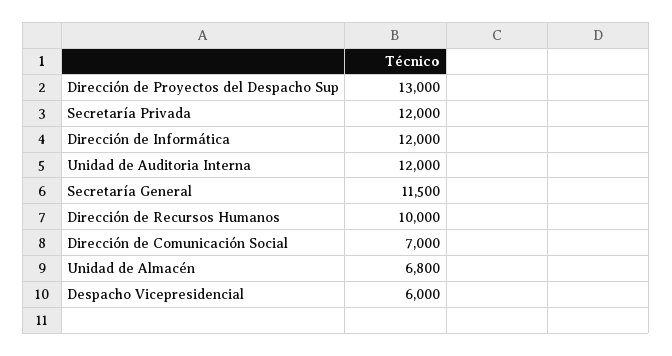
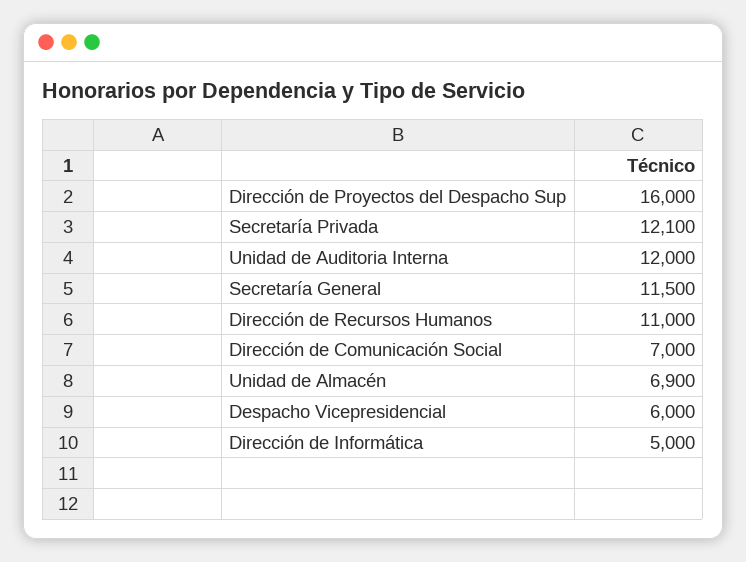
  {
-   "Dirección de Proyectos del Despacho Sup": 13000,
+   "Dirección de Proyectos del Despacho Sup": 16000,
-   "Secretaría Privada": 12000,
+   "Secretaría Privada": 12100,
-   "Dirección de Informática": 12000,
+   "Dirección de Informática": 5000,
    "Unidad de Auditoria Interna": 12000,
    "Secretaría General": 11500,
-   "Dirección de Recursos Humanos": 10000,
+   "Dirección de Recursos Humanos": 11000,
    "Dirección de Comunicación Social": 7000,
-   "Unidad de Almacén": 6800,
+   "Unidad de Almacén": 6900,
    "Despacho Vicepresidencial": 6000
  }

